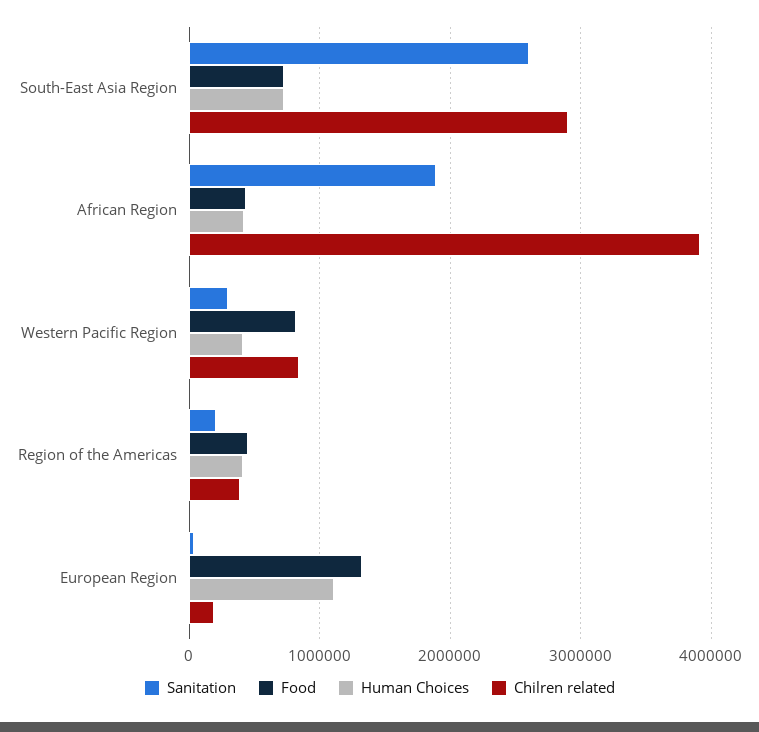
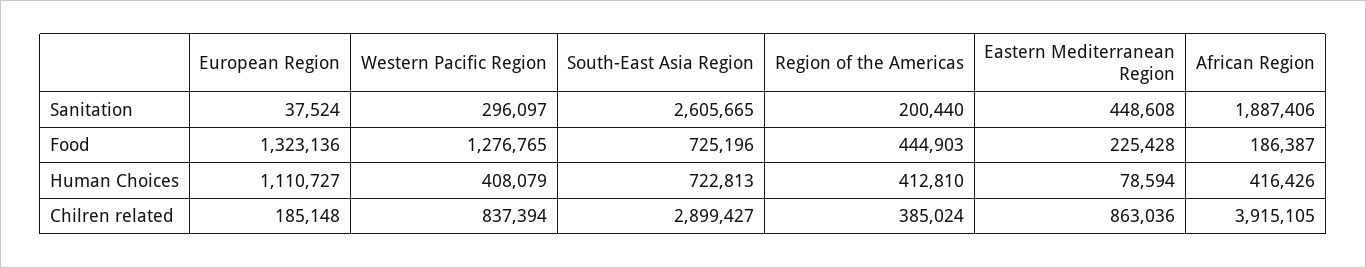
  {
    "Sanitation": {
      "South-East Asia Region": 2605665,
      "African Region": 1887406,
      "Western Pacific Region": 296097,
      "Region of the Americas": 200440,
-     "European Region": 37524
+     "European Region": 37524,
+     "Eastern Mediterranean Region": 448608
    },
    "Food": {
      "South-East Asia Region": 725196,
-     "African Region": 400000,
+     "African Region": 186387,
-     "Western Pacific Region": 800000,
+     "Western Pacific Region": 1276765,
      "Region of the Americas": 444903,
-     "European Region": 1323136
+     "European Region": 1323136,
+     "Eastern Mediterranean Region": 225428
    },
    "Human Choices": {
      "South-East Asia Region": 722813,
      "African Region": 416426,
      "Western Pacific Region": 408079,
      "Region of the Americas": 412810,
-     "European Region": 1110727
+     "European Region": 1110727,
+     "Eastern Mediterranean Region": 78594
    },
    "Chilren related": {
      "South-East Asia Region": 2899427,
      "African Region": 3915105,
      "Western Pacific Region": 837394,
      "Region of the Americas": 385024,
-     "European Region": 185148
+     "European Region": 185148,
+     "Eastern Mediterranean Region": 863036
    }
  }

